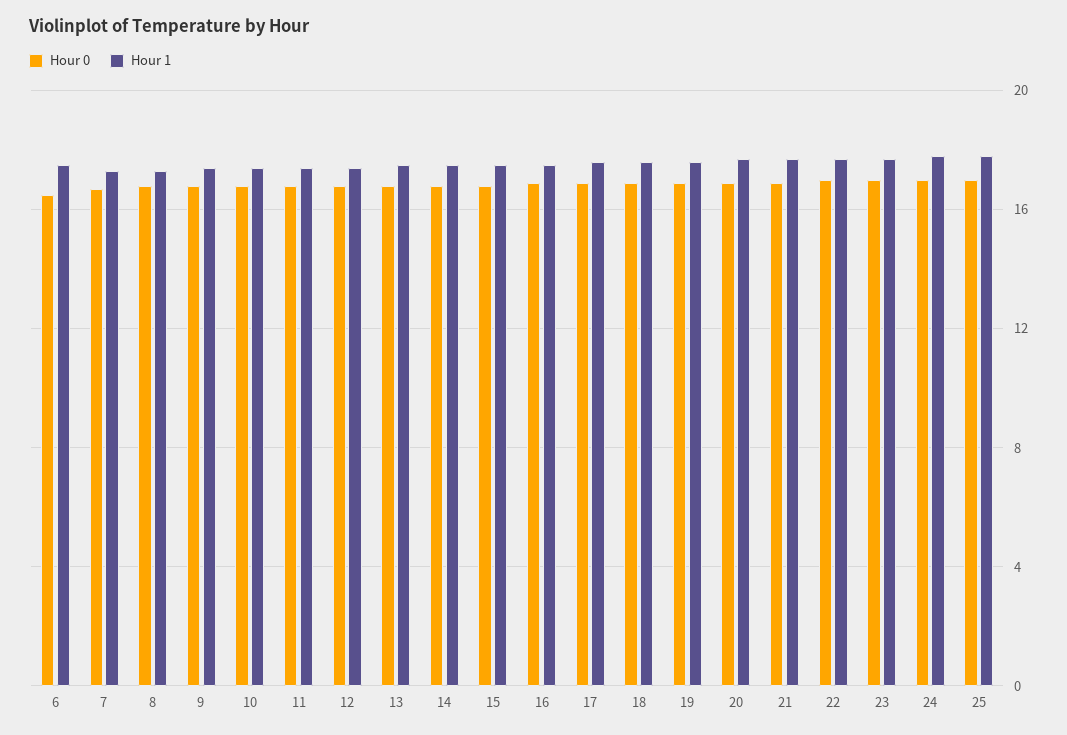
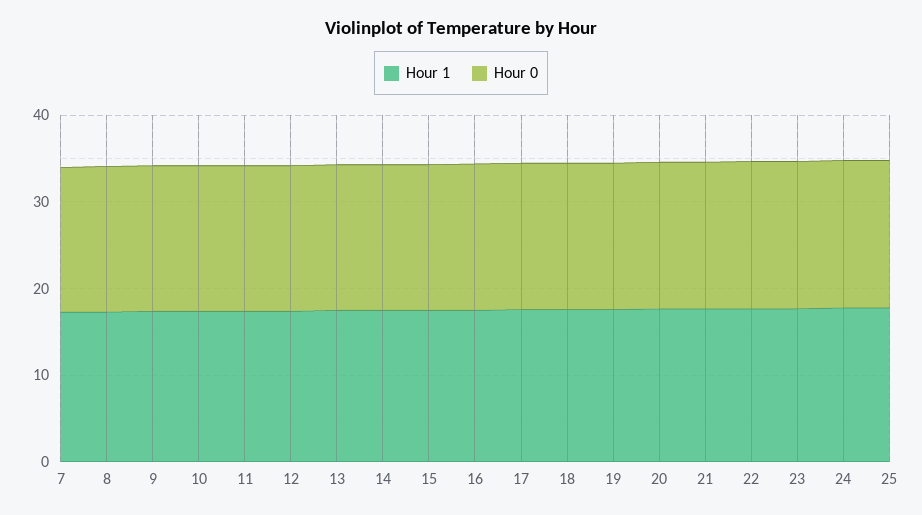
  {
    "Hour 0": {
-     "6": 16.5,
      "7": 16.5,
      "8": 17,
      "9": 17,
      "10": 17,
      "11": 17,
      "12": 17,
      "13": 17,
      "14": 17,
      "15": 17,
      "16": 17,
      "17": 17,
      "18": 17,
      "19": 17,
      "20": 17,
      "21": 17,
      "22": 17,
      "23": 17,
      "24": 17,
      "25": 17
    },
    "Hour 1": {
-     "6": 17.5,
      "7": 17.5,
      "8": 17.5,
      "9": 17.5,
      "10": 17.5,
      "11": 17.5,
      "12": 17.5,
      "13": 17.5,
      "14": 17.5,
      "15": 17.5,
      "16": 17.5,
      "17": 17.5,
      "18": 17.5,
      "19": 17.5,
      "20": 17.5,
      "21": 17.5,
      "22": 17.5,
      "23": 17.5,
      "24": 18,
      "25": 18
    }
  }

